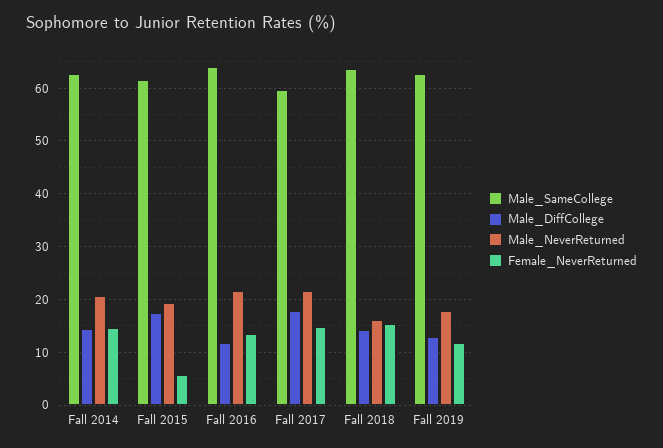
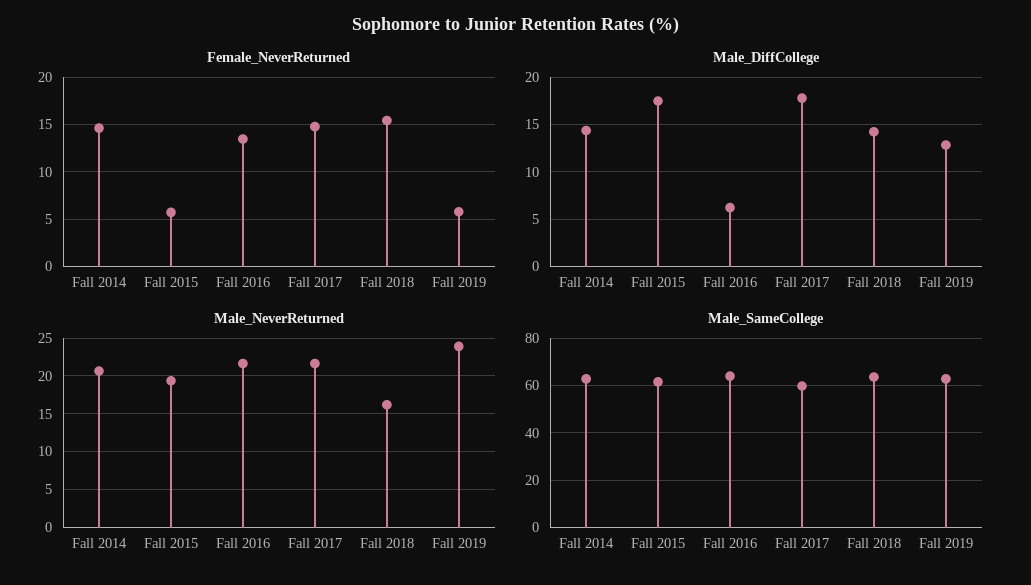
  {
    "Male_SameCollege": {
      "Fall 2014": 62,
      "Fall 2015": 62,
      "Fall 2016": 64,
      "Fall 2017": 60,
      "Fall 2018": 64,
      "Fall 2019": 62
    },
    "Male_DiffCollege": {
      "Fall 2014": 14,
      "Fall 2015": 17,
-     "Fall 2016": 12,
+     "Fall 2016": 6,
      "Fall 2017": 18,
      "Fall 2018": 14,
      "Fall 2019": 13
    },
    "Male_NeverReturned": {
      "Fall 2014": 21,
      "Fall 2015": 19,
      "Fall 2016": 22,
      "Fall 2017": 22,
      "Fall 2018": 16,
-     "Fall 2019": 18
+     "Fall 2019": 24
    },
    "Female_NeverReturned": {
      "Fall 2014": 15,
      "Fall 2015": 6,
      "Fall 2016": 13,
      "Fall 2017": 15,
      "Fall 2018": 15,
-     "Fall 2019": 12
+     "Fall 2019": 6
    }
  }

